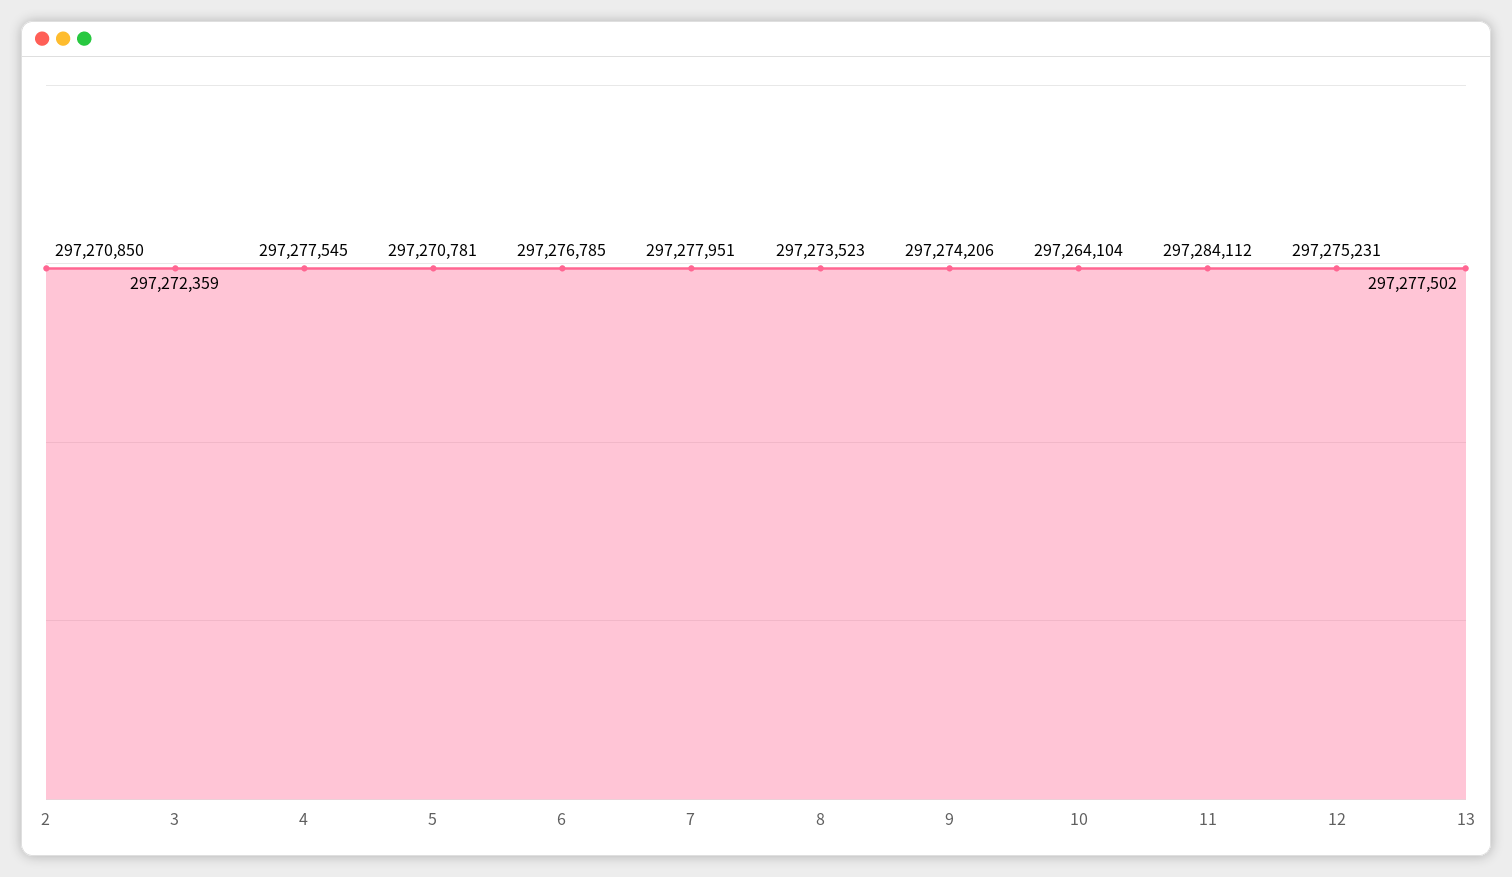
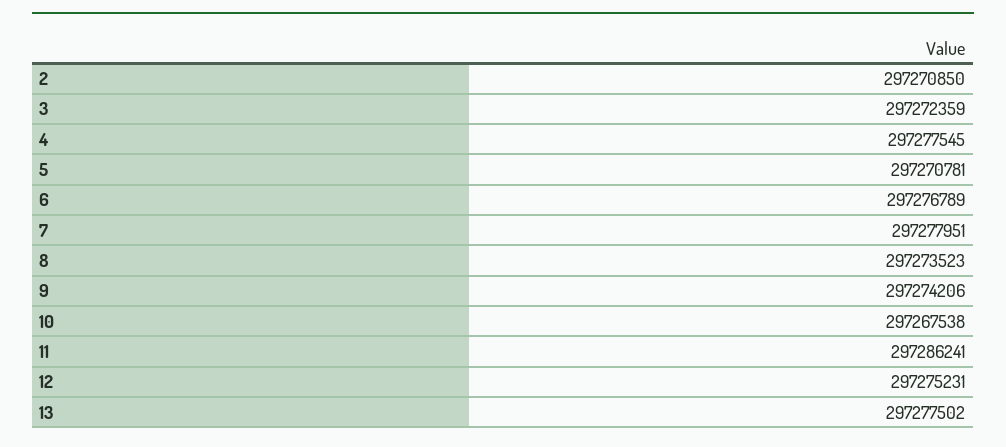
  {
    "2": 297270850,
    "3": 297272359,
    "4": 297277545,
    "5": 297270781,
-   "6": 297276785,
+   "6": 297276789,
    "7": 297277951,
    "8": 297273523,
    "9": 297274206,
-   "10": 297264104,
+   "10": 297267538,
-   "11": 297284112,
+   "11": 297286241,
    "12": 297275231,
    "13": 297277502
  }

